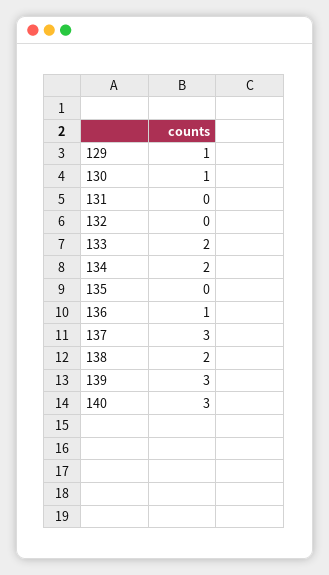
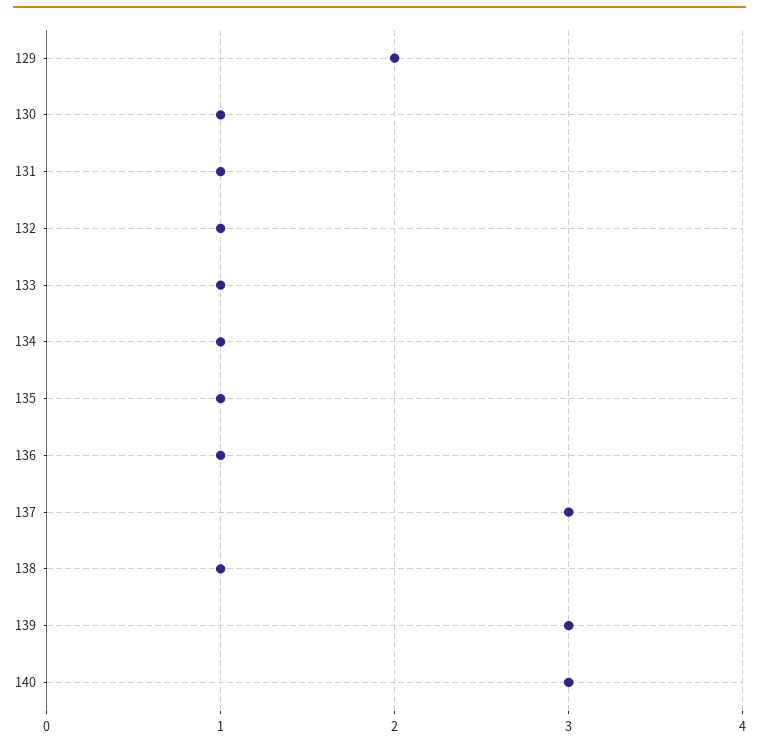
  {
-   "129": 1,
+   "129": 2,
    "130": 1,
-   "131": 0,
+   "131": 1,
-   "132": 0,
+   "132": 1,
-   "133": 2,
+   "133": 1,
-   "134": 2,
+   "134": 1,
-   "135": 0,
+   "135": 1,
    "136": 1,
    "137": 3,
-   "138": 2,
+   "138": 1,
    "139": 3,
    "140": 3
  }

